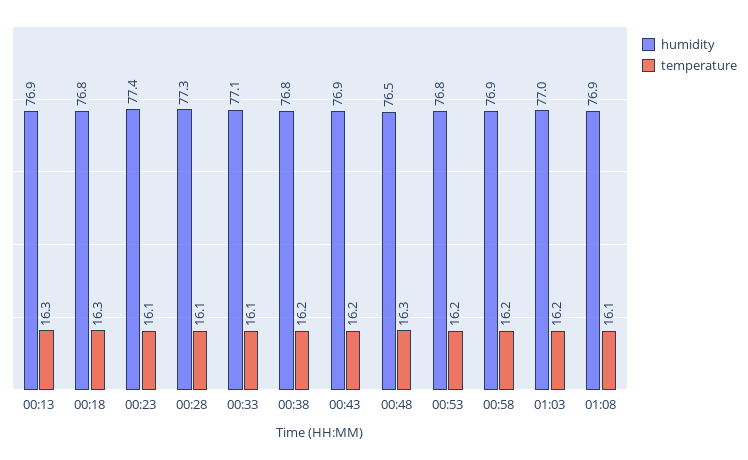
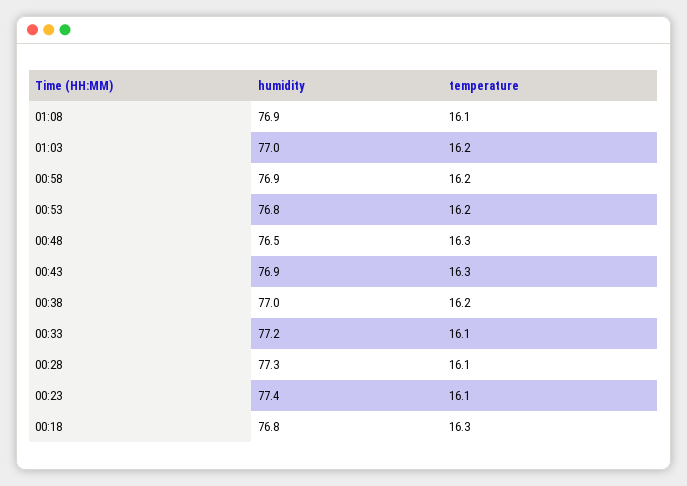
  {
    "humidity": {
-     "00:13": 76.9,
      "00:18": 76.8,
      "00:23": 77.4,
      "00:28": 77.3,
-     "00:33": 77.1,
+     "00:33": 77.2,
-     "00:38": 76.8,
+     "00:38": 77,
      "00:43": 76.9,
      "00:48": 76.5,
      "00:53": 76.8,
      "00:58": 76.9,
      "01:03": 77,
      "01:08": 76.9
    },
    "temperature": {
-     "00:13": 16.3,
      "00:18": 16.3,
      "00:23": 16.1,
      "00:28": 16.1,
      "00:33": 16.1,
      "00:38": 16.2,
-     "00:43": 16.2,
+     "00:43": 16.3,
      "00:48": 16.3,
      "00:53": 16.2,
      "00:58": 16.2,
      "01:03": 16.2,
      "01:08": 16.1
    }
  }

